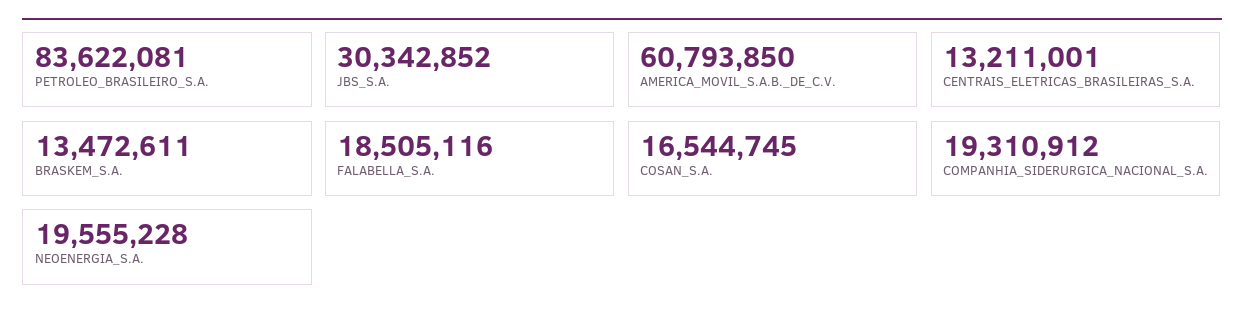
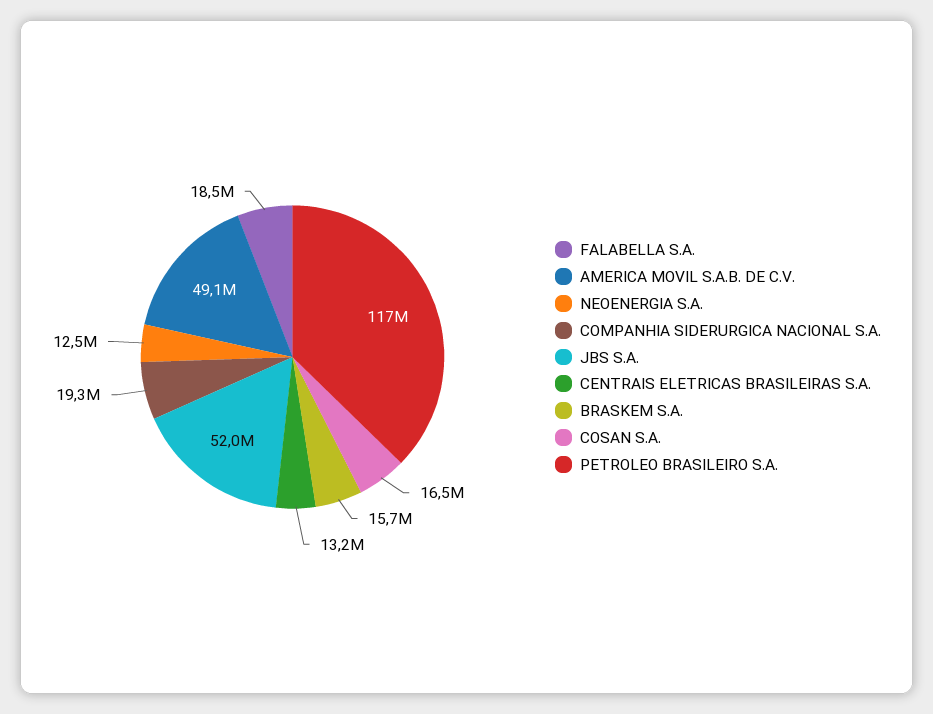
  {
-   "PETROLEO_BRASILEIRO_S.A.": 83622081,
+   "PETROLEO_BRASILEIRO_S.A.": 117000000,
-   "JBS_S.A.": 30342852,
+   "JBS_S.A.": 52000000,
-   "AMERICA_MOVIL_S.A.B._DE_C.V.": 60793850,
+   "AMERICA_MOVIL_S.A.B._DE_C.V.": 49100000,
    "CENTRAIS_ELETRICAS_BRASILEIRAS_S.A.": 13211001,
-   "BRASKEM_S.A.": 13472611,
+   "BRASKEM_S.A.": 15700000,
    "FALABELLA_S.A.": 18505116,
    "COSAN_S.A.": 16544745,
    "COMPANHIA_SIDERURGICA_NACIONAL_S.A.": 19310912,
-   "NEOENERGIA_S.A.": 19555228
+   "NEOENERGIA_S.A.": 12500000
  }

